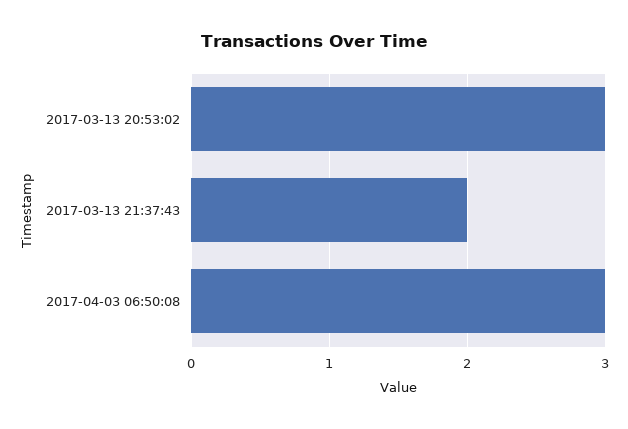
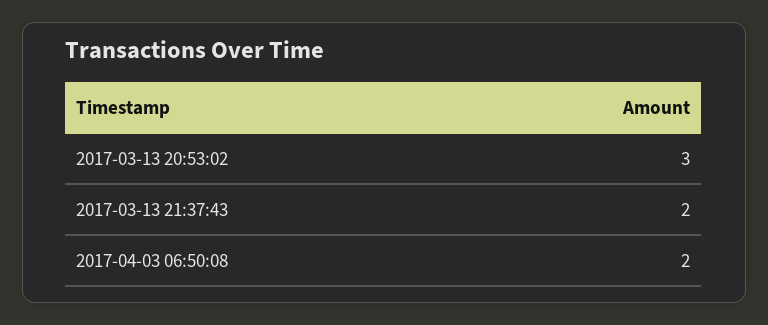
  {
    "2017-03-13 20:53:02": 3,
    "2017-03-13 21:37:43": 2,
-   "2017-04-03 06:50:08": 3
+   "2017-04-03 06:50:08": 2
  }

